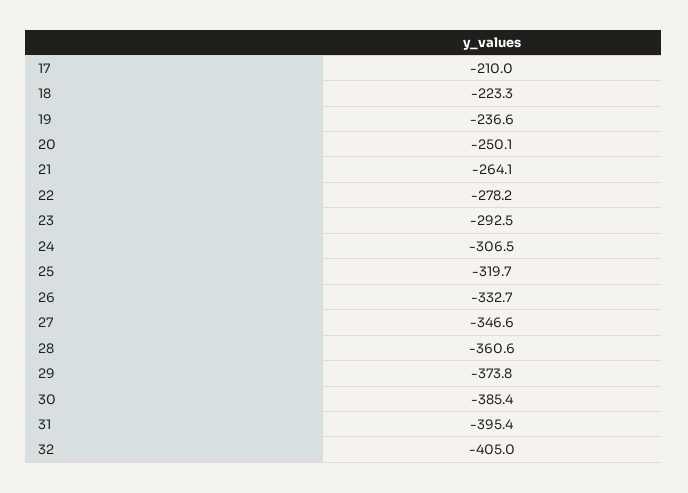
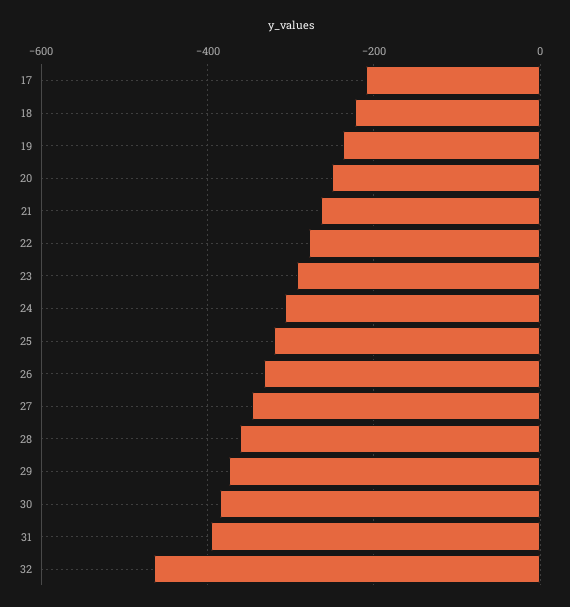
  {
    "17": -210,
    "18": -223.3,
    "19": -236.6,
    "20": -250.1,
    "21": -264.1,
    "22": -278.2,
    "23": -292.5,
    "24": -306.5,
    "25": -319.7,
    "26": -332.7,
    "27": -346.6,
    "28": -360.6,
    "29": -373.8,
    "30": -385.4,
    "31": -395.4,
-   "32": -405
+   "32": -460
  }

